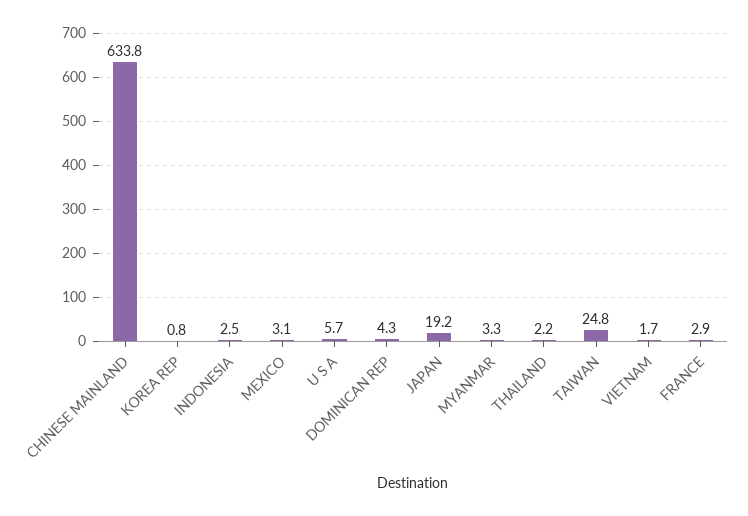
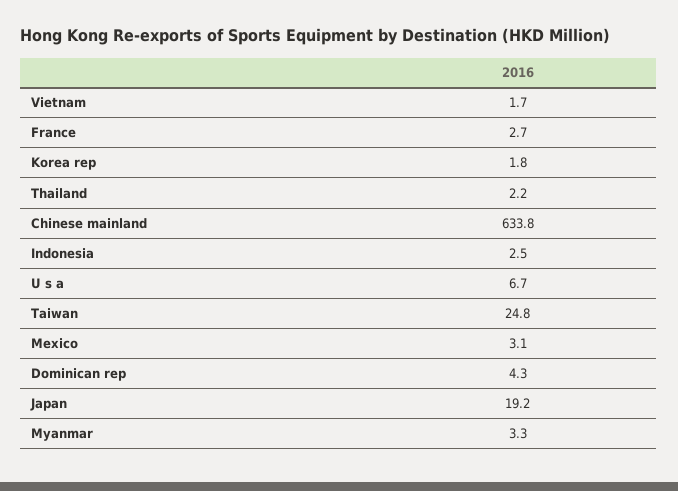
  {
    "CHINESE MAINLAND": 633.8,
-   "KOREA REP": 0.8,
+   "KOREA REP": 1.8,
    "INDONESIA": 2.5,
    "MEXICO": 3.1,
-   "U S A": 5.7,
+   "U S A": 6.7,
    "DOMINICAN REP": 4.3,
    "JAPAN": 19.2,
    "MYANMAR": 3.3,
    "THAILAND": 2.2,
    "TAIWAN": 24.8,
    "VIETNAM": 1.7,
-   "FRANCE": 2.9
+   "FRANCE": 2.7
  }

